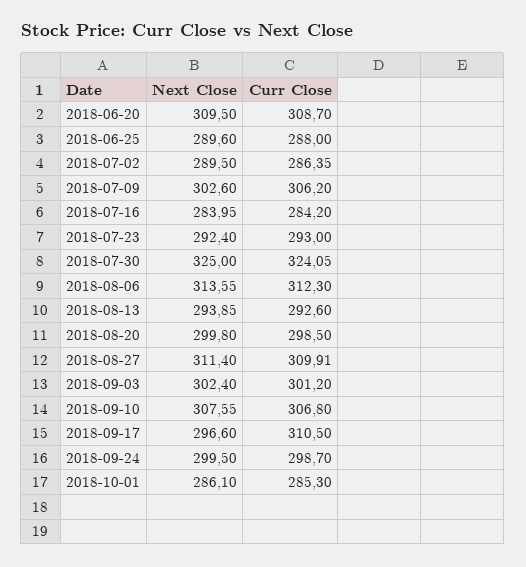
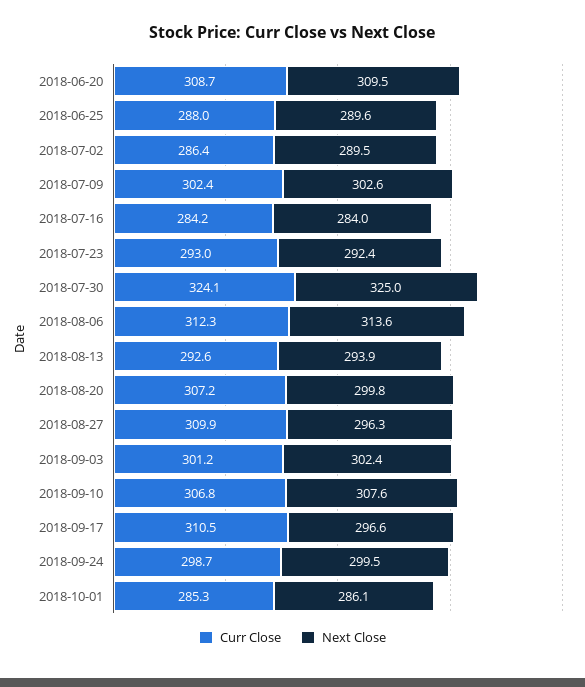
  {
    "Next Close": {
      "2018-06-20": 309.5,
      "2018-06-25": 289.6,
      "2018-07-02": 289.5,
      "2018-07-09": 302.6,
      "2018-07-16": 283.95,
      "2018-07-23": 292.4,
      "2018-07-30": 325,
      "2018-08-06": 313.55,
      "2018-08-13": 293.85,
      "2018-08-20": 299.8,
-     "2018-08-27": 311.4,
+     "2018-08-27": 296.3,
      "2018-09-03": 302.4,
      "2018-09-10": 307.55,
      "2018-09-17": 296.6,
      "2018-09-24": 299.5,
      "2018-10-01": 286.1
    },
    "Curr Close": {
      "2018-06-20": 308.7,
      "2018-06-25": 288,
      "2018-07-02": 286.35,
-     "2018-07-09": 306.2,
+     "2018-07-09": 302.4,
      "2018-07-16": 284.2,
      "2018-07-23": 293,
      "2018-07-30": 324.05,
      "2018-08-06": 312.3,
      "2018-08-13": 292.6,
-     "2018-08-20": 298.5,
+     "2018-08-20": 307.2,
      "2018-08-27": 309.91,
      "2018-09-03": 301.2,
      "2018-09-10": 306.8,
      "2018-09-17": 310.5,
      "2018-09-24": 298.7,
      "2018-10-01": 285.3
    }
  }

